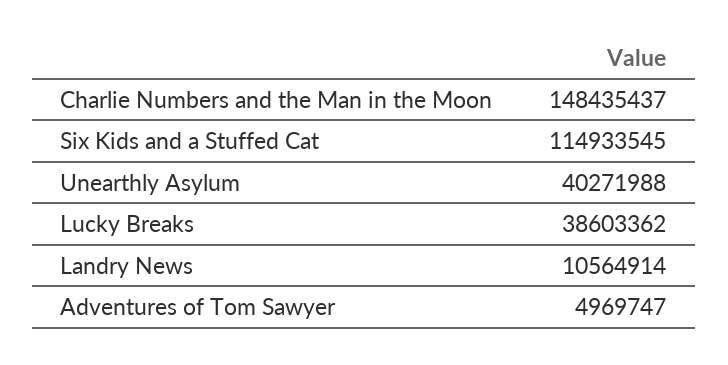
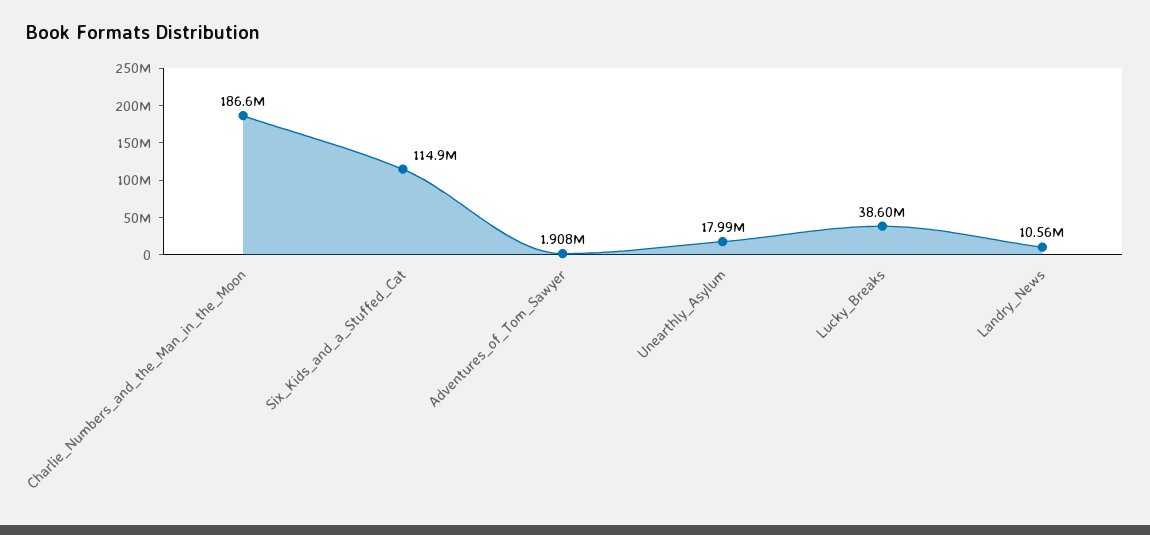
  {
-   "Charlie Numbers and the Man in the Moon": 148435437,
+   "Charlie Numbers and the Man in the Moon": 186600000,
    "Six Kids and a Stuffed Cat": 114933545,
-   "Unearthly Asylum": 40271988,
+   "Unearthly Asylum": 17990000,
    "Lucky Breaks": 38603362,
    "Landry News": 10564914,
-   "Adventures of Tom Sawyer": 4969747
+   "Adventures of Tom Sawyer": 1908000
  }

